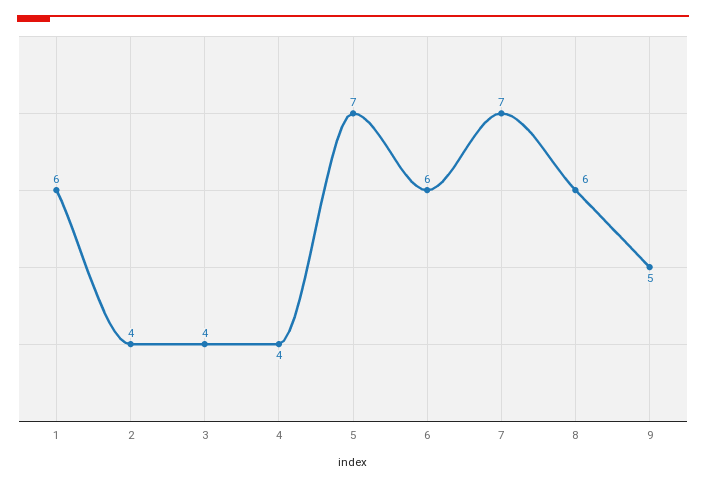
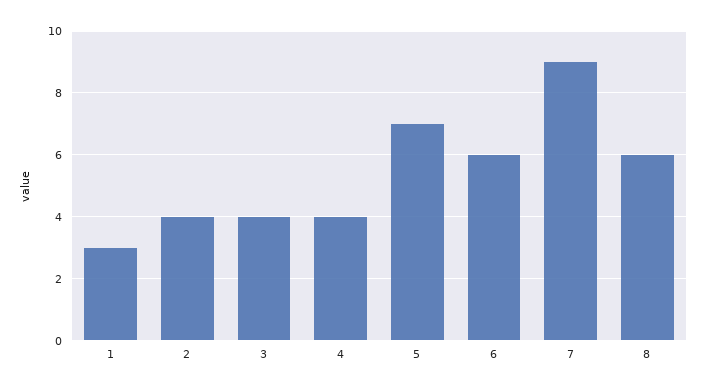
  {
-   "1": 6,
+   "1": 3,
    "2": 4,
    "3": 4,
    "4": 4,
    "5": 7,
    "6": 6,
-   "7": 7,
+   "7": 9,
-   "8": 6,
+   "8": 6
-   "9": 5
  }

